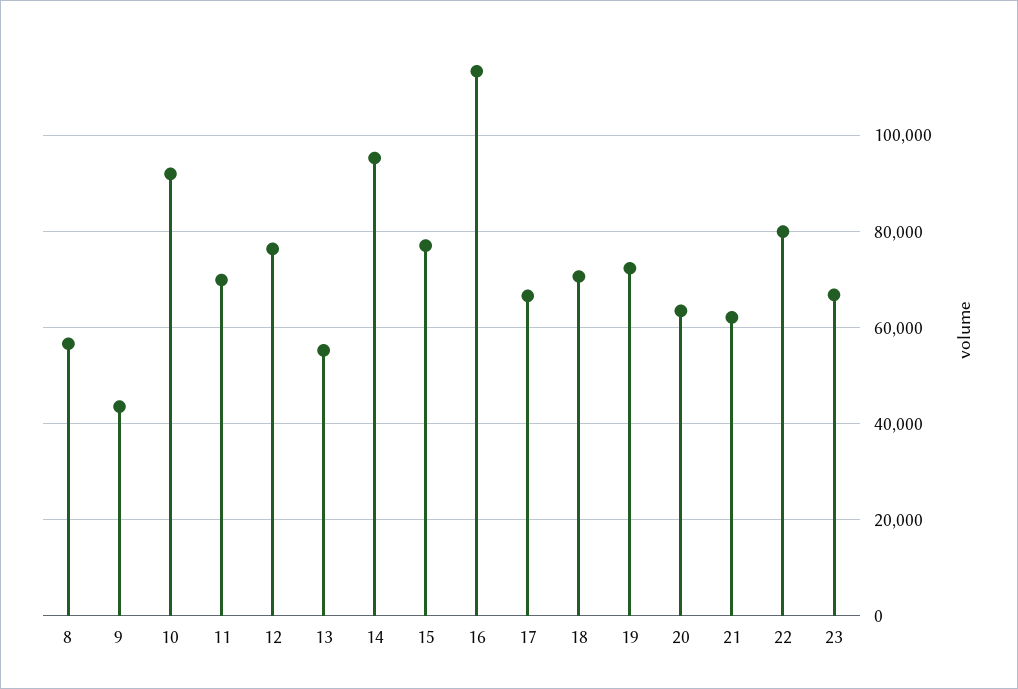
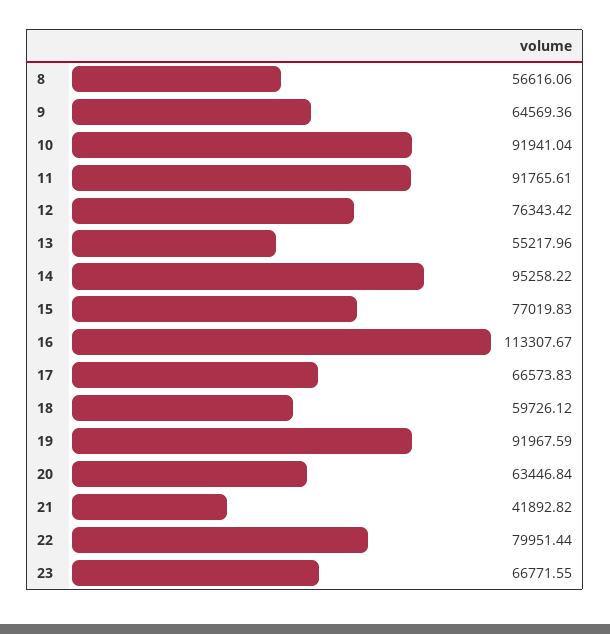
  {
    "8": 56616.06,
-   "9": 44000,
+   "9": 64569.36,
    "10": 91941.04,
-   "11": 70000,
+   "11": 91765.61,
    "12": 76343.42,
    "13": 55217.96,
    "14": 95258.22,
    "15": 77019.83,
    "16": 113307.67,
    "17": 66573.83,
-   "18": 70000,
+   "18": 59726.12,
-   "19": 72000,
+   "19": 91967.59,
    "20": 63446.84,
-   "21": 62000,
+   "21": 41892.82,
    "22": 79951.44,
    "23": 66771.55
  }

